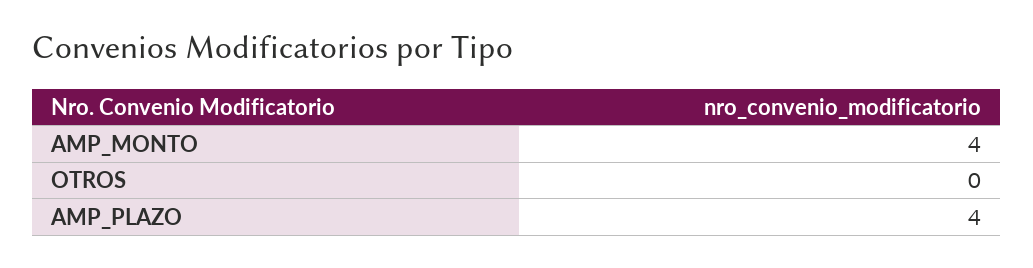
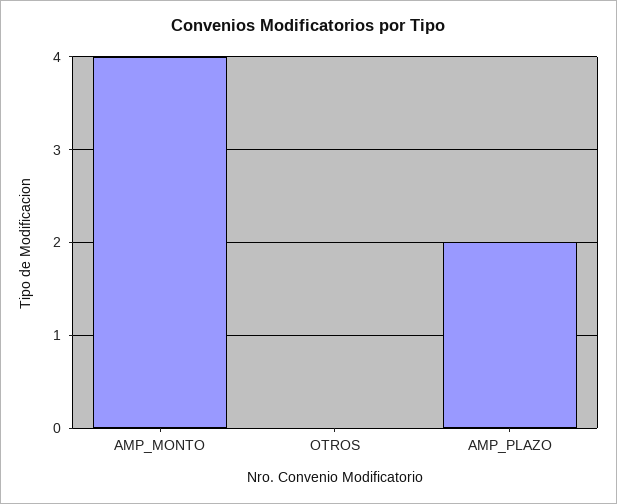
  {
    "AMP_MONTO": 4,
    "OTROS": 0,
-   "AMP_PLAZO": 4
+   "AMP_PLAZO": 2
  }

